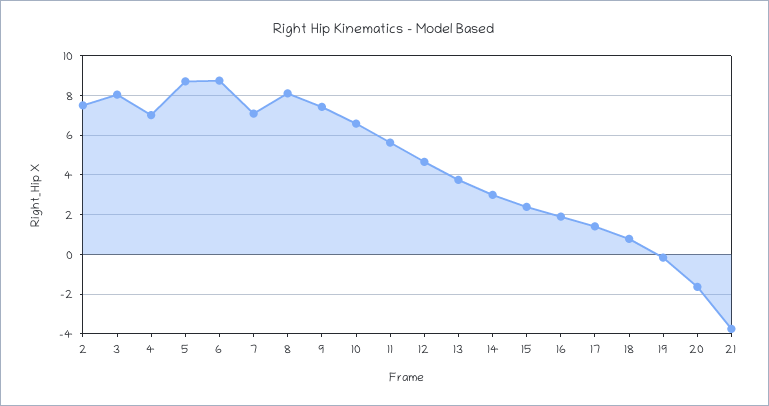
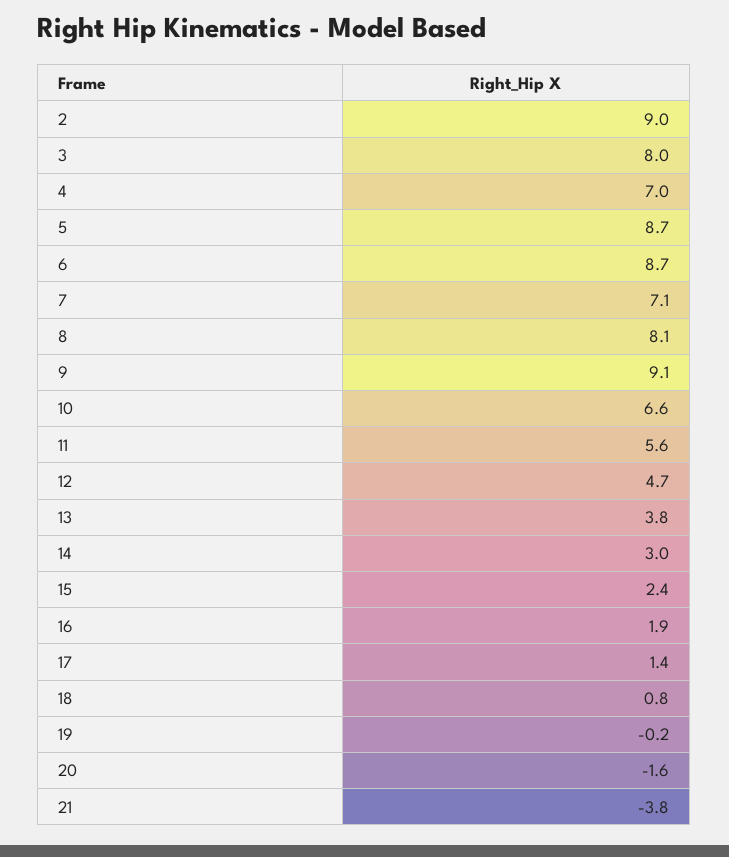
  {
-   "2": 7.5,
+   "2": 9,
    "3": 8,
    "4": 7,
    "5": 8.7,
    "6": 8.7,
    "7": 7.1,
    "8": 8.1,
-   "9": 7.5,
+   "9": 9.1,
    "10": 6.6,
    "11": 5.6,
    "12": 4.7,
    "13": 3.8,
    "14": 3,
    "15": 2.4,
    "16": 1.9,
    "17": 1.4,
    "18": 0.8,
    "19": -0.2,
    "20": -1.6,
    "21": -3.8
  }

